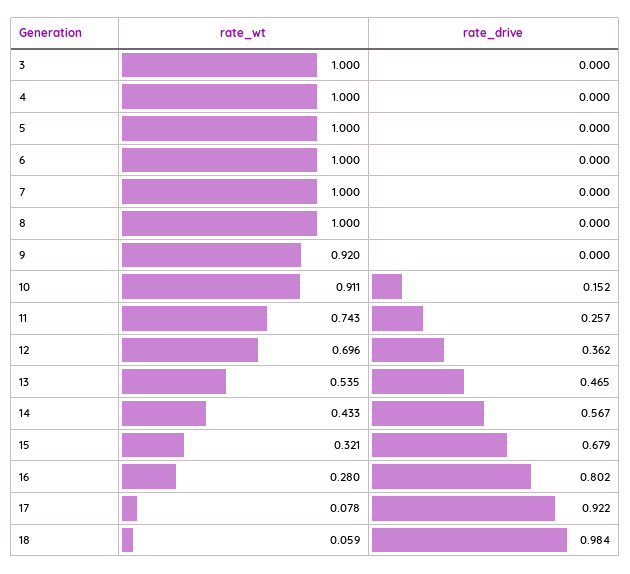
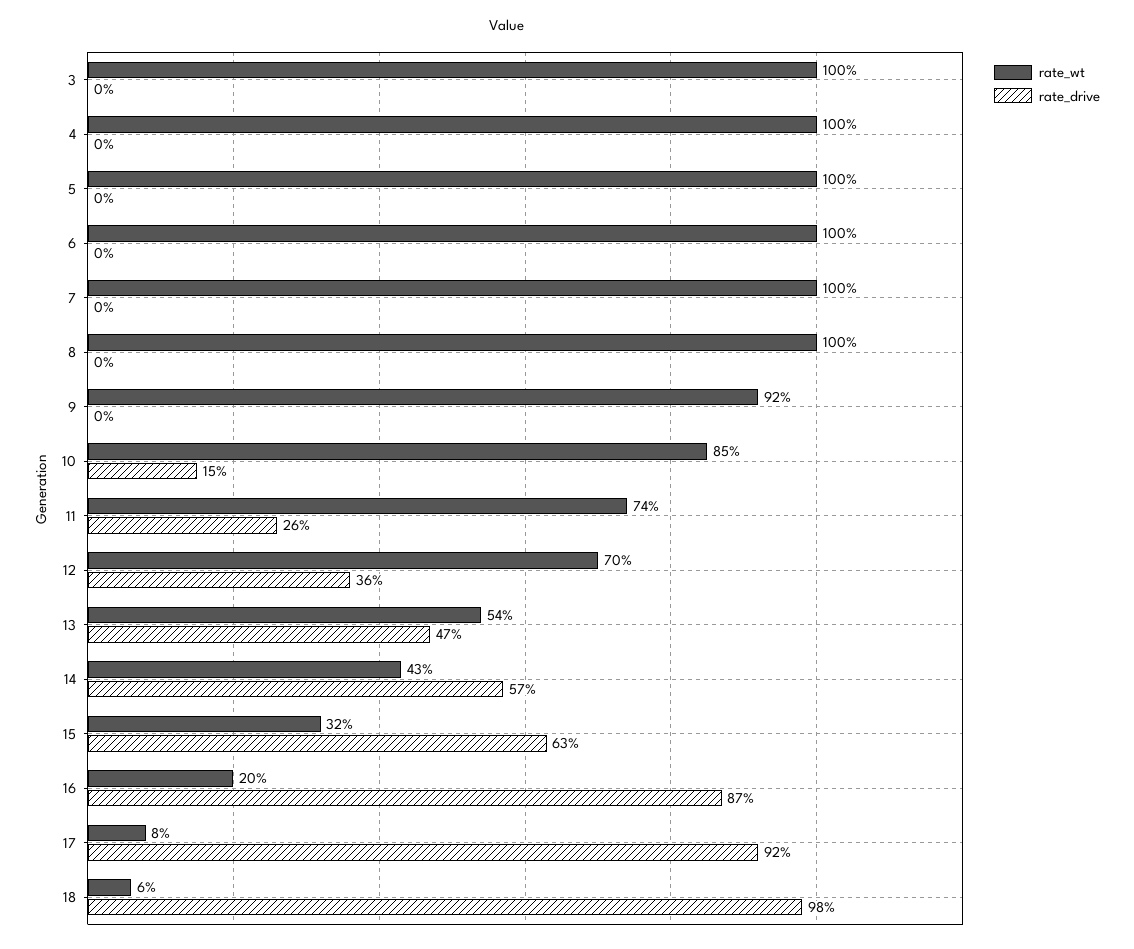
  {
    "rate_wt": {
      "3": 1,
      "4": 1,
      "5": 1,
      "6": 1,
      "7": 1,
      "8": 1,
      "9": 0.92,
-     "10": 0.911,
+     "10": 0.85,
      "11": 0.743,
      "12": 0.696,
      "13": 0.535,
      "14": 0.433,
      "15": 0.321,
-     "16": 0.28,
+     "16": 0.2,
      "17": 0.078,
      "18": 0.059
    },
    "rate_drive": {
      "3": 0,
      "4": 0,
      "5": 0,
      "6": 0,
      "7": 0,
      "8": 0,
      "9": 0,
      "10": 0.152,
      "11": 0.257,
      "12": 0.362,
      "13": 0.465,
      "14": 0.567,
-     "15": 0.679,
+     "15": 0.63,
-     "16": 0.802,
+     "16": 0.87,
      "17": 0.922,
      "18": 0.984
    }
  }

